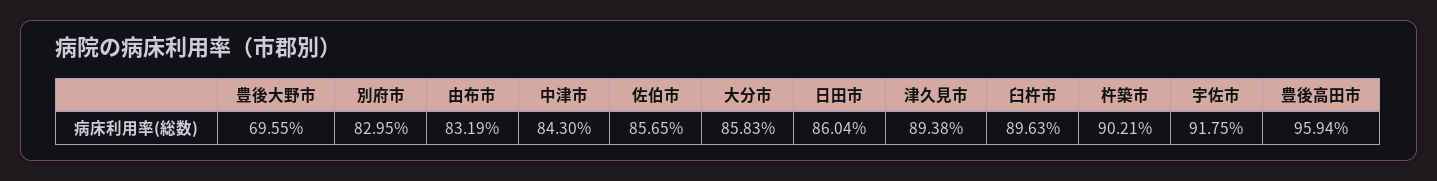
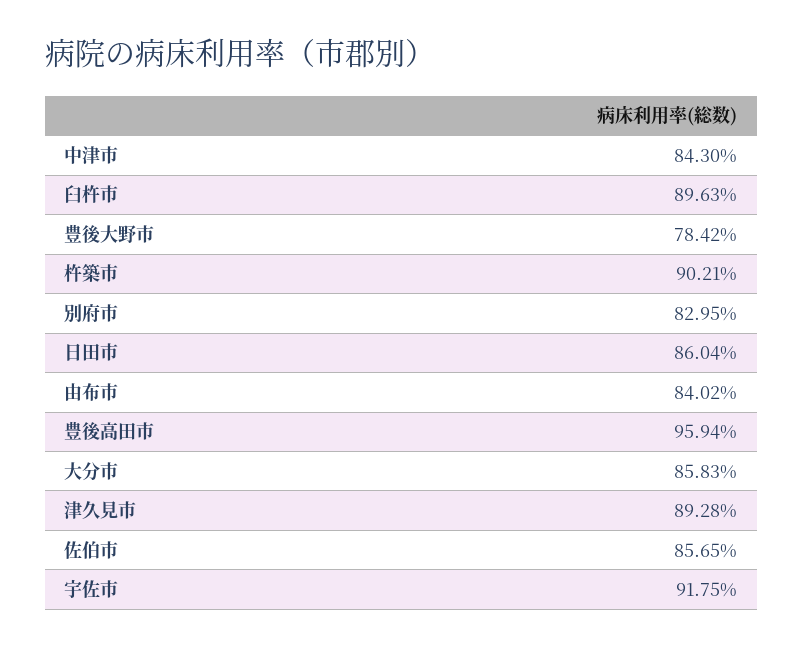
  {
-   "豊後大野市": 69.55,
+   "豊後大野市": 78.42,
    "別府市": 82.95,
-   "由布市": 83.19,
+   "由布市": 84.02,
    "中津市": 84.3,
    "佐伯市": 85.65,
    "大分市": 85.83,
    "日田市": 86.04,
-   "津久見市": 89.38,
+   "津久見市": 89.28,
    "臼杵市": 89.63,
    "杵築市": 90.21,
    "宇佐市": 91.75,
    "豊後高田市": 95.94
  }

